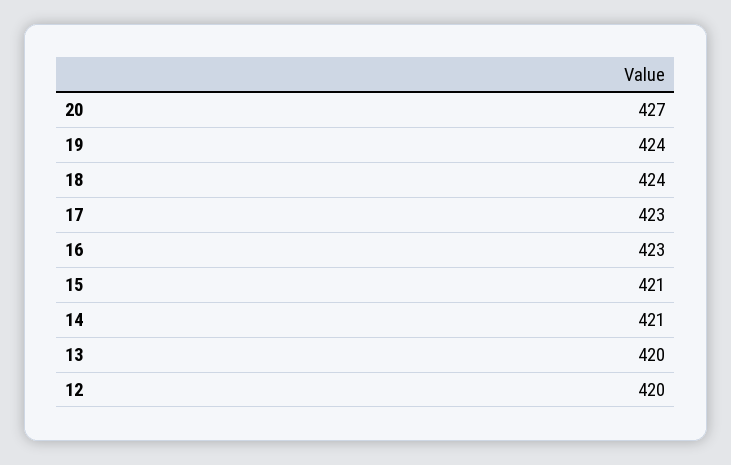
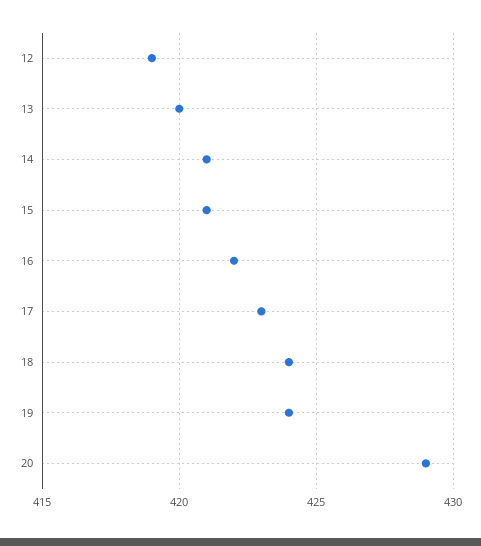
  {
-   "20": 427,
+   "20": 429,
    "19": 424,
    "18": 424,
    "17": 423,
-   "16": 423,
+   "16": 422,
    "15": 421,
    "14": 421,
    "13": 420,
-   "12": 420
+   "12": 419
  }

